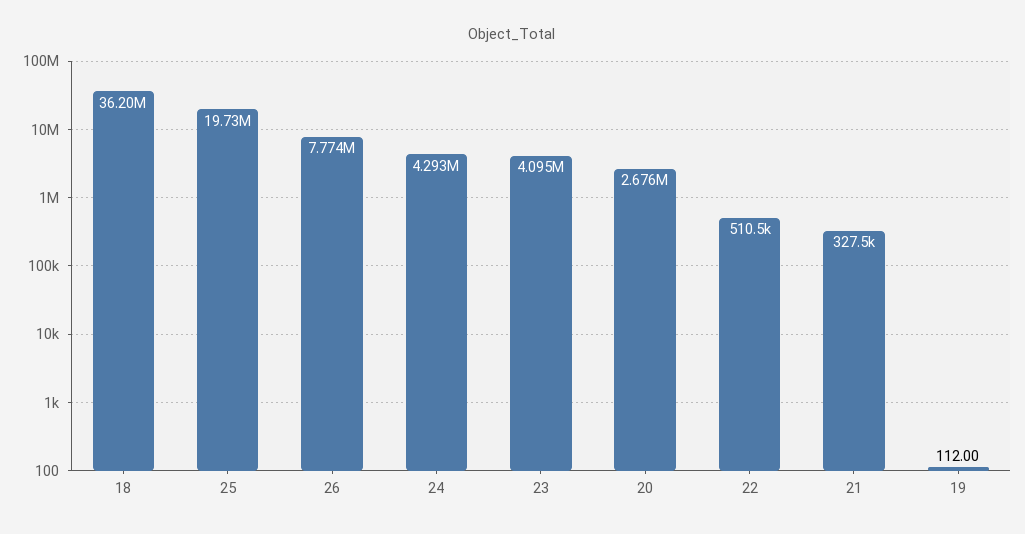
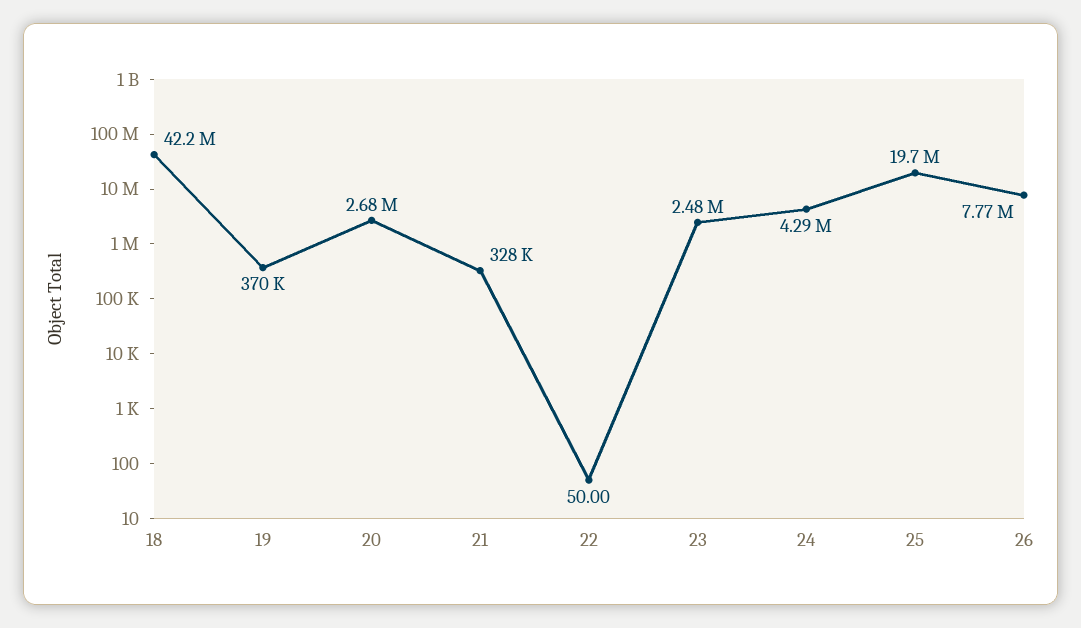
  {
-   "18": 36200000,
+   "18": 42200000,
    "25": 19730000,
    "26": 7774000,
    "24": 4293000,
-   "23": 4095000,
+   "23": 2480000,
    "20": 2676000,
-   "22": 510500,
+   "22": 50,
    "21": 327500,
-   "19": 112
+   "19": 370000
  }

